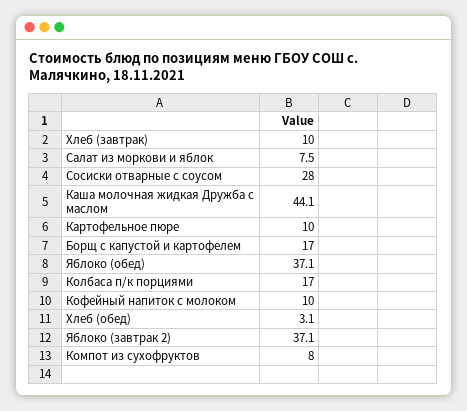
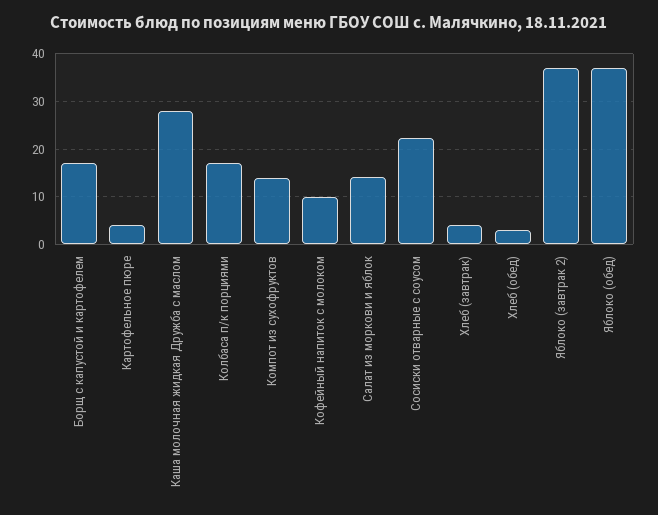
  {
-   "Хлеб (завтрак)": 10,
+   "Хлеб (завтрак)": 4,
-   "Салат из моркови и яблок": 7.5,
+   "Салат из моркови и яблок": 14,
-   "Сосиски отварные с соусом": 28,
+   "Сосиски отварные с соусом": 22,
-   "Каша молочная жидкая Дружба с маслом": 44.1,
+   "Каша молочная жидкая Дружба с маслом": 28,
-   "Картофельное пюре": 10,
+   "Картофельное пюре": 4,
    "Борщ с капустой и картофелем": 17,
    "Яблоко (обед)": 37.1,
    "Колбаса п/к порциями": 17,
    "Кофейный напиток с молоком": 10,
    "Хлеб (обед)": 3.1,
    "Яблоко (завтрак 2)": 37.1,
-   "Компот из сухофруктов": 8
+   "Компот из сухофруктов": 14
  }

